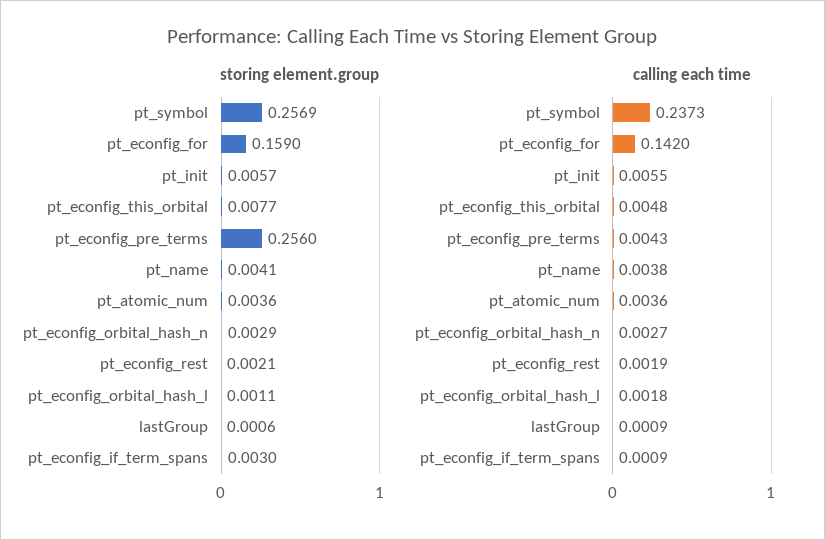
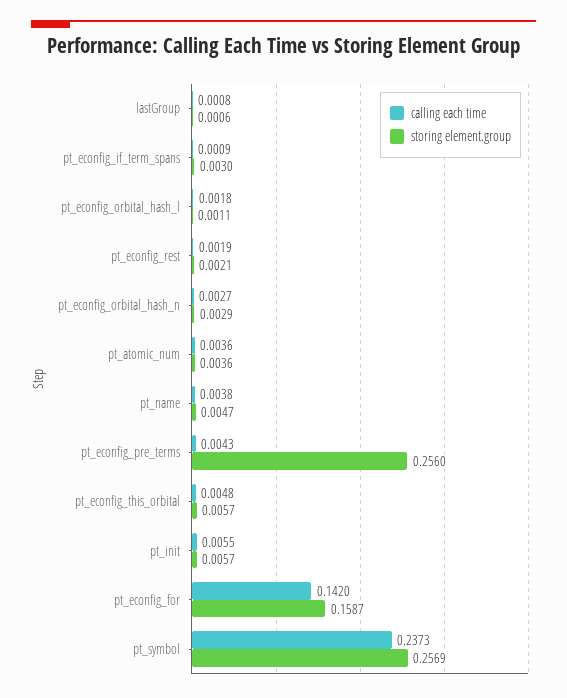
  {
    "storing element.group": {
      "pt_symbol": 0.2569,
-     "pt_econfig_for": 0.159,
+     "pt_econfig_for": 0.1587,
      "pt_init": 0.0057,
-     "pt_econfig_this_orbital": 0.0077,
+     "pt_econfig_this_orbital": 0.0057,
      "pt_econfig_pre_terms": 0.256,
-     "pt_name": 0.0041,
+     "pt_name": 0.0047,
      "pt_atomic_num": 0.0036,
      "pt_econfig_orbital_hash_n": 0.0029,
      "pt_econfig_rest": 0.0021,
      "pt_econfig_orbital_hash_l": 0.0011,
      "lastGroup": 0.0006,
      "pt_econfig_if_term_spans": 0.003
    },
    "calling each time": {
      "pt_symbol": 0.2373,
      "pt_econfig_for": 0.142,
      "pt_init": 0.0055,
      "pt_econfig_this_orbital": 0.0048,
      "pt_econfig_pre_terms": 0.0043,
      "pt_name": 0.0038,
      "pt_atomic_num": 0.0036,
      "pt_econfig_orbital_hash_n": 0.0027,
      "pt_econfig_rest": 0.0019,
      "pt_econfig_orbital_hash_l": 0.0018,
-     "lastGroup": 0.0009,
+     "lastGroup": 0.0008,
      "pt_econfig_if_term_spans": 0.0009
    }
  }

